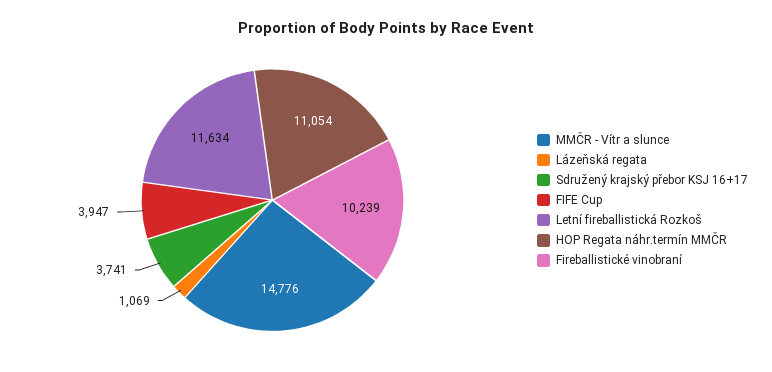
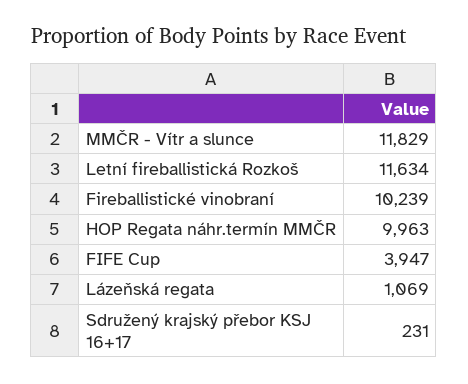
  {
-   "MMČR - Vítr a slunce": 14776,
+   "MMČR - Vítr a slunce": 11829,
    "Lázeňská regata": 1069,
-   "Sdružený krajský přebor KSJ 16+17": 3741,
+   "Sdružený krajský přebor KSJ 16+17": 231,
    "FIFE Cup": 3947,
    "Letní fireballistická Rozkoš": 11634,
-   "HOP Regata náhr.termín MMČR": 11054,
+   "HOP Regata náhr.termín MMČR": 9963,
    "Fireballistické vinobraní": 10239
  }

